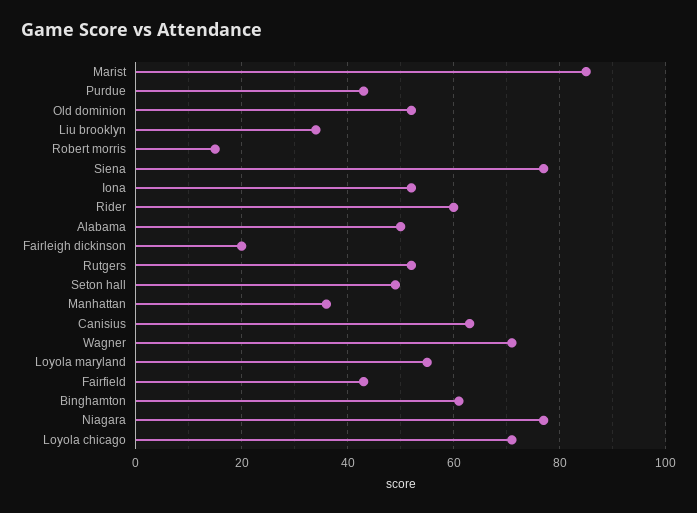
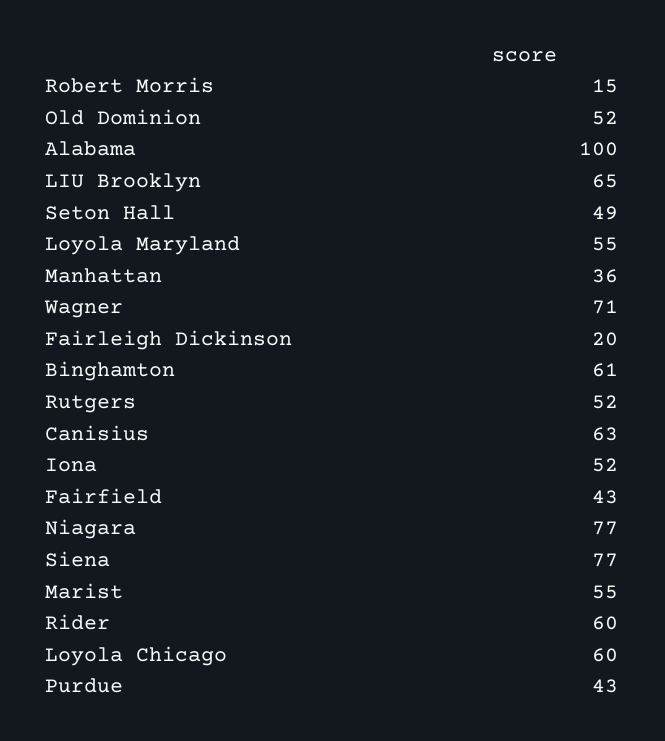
  {
-   "Marist": 85,
+   "Marist": 55,
    "Purdue": 43,
    "Old dominion": 52,
-   "Liu brooklyn": 35,
+   "Liu brooklyn": 65,
    "Robert morris": 15,
    "Siena": 77,
    "Iona": 52,
    "Rider": 60,
-   "Alabama": 50,
+   "Alabama": 100,
    "Fairleigh dickinson": 20,
    "Rutgers": 52,
    "Seton hall": 49,
    "Manhattan": 36,
    "Canisius": 63,
    "Wagner": 71,
    "Loyola maryland": 55,
    "Fairfield": 43,
    "Binghamton": 61,
    "Niagara": 77,
-   "Loyola chicago": 70
+   "Loyola chicago": 60
  }

